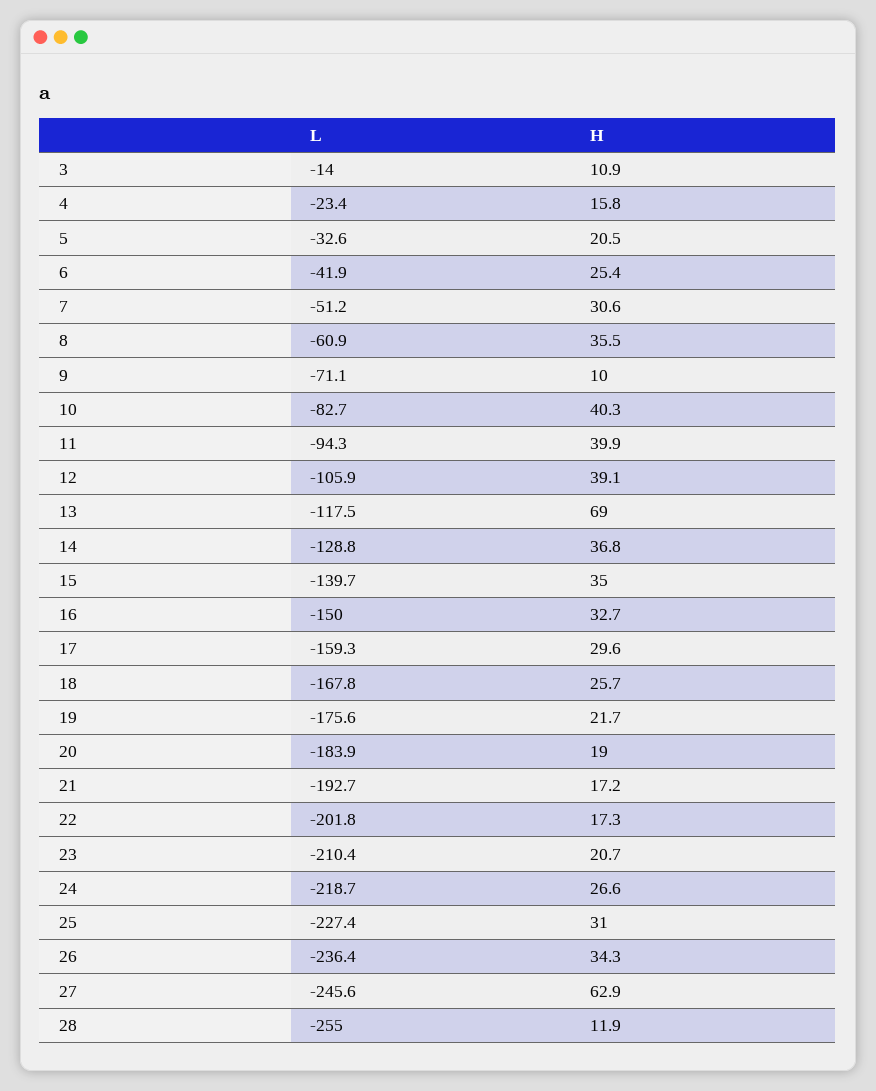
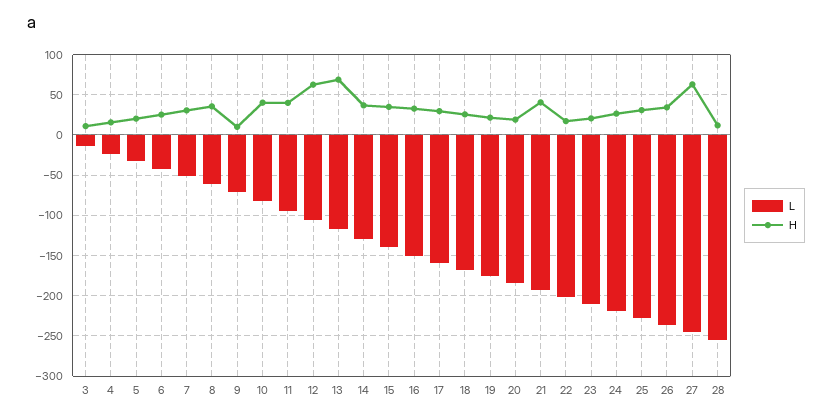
  {
    "L": {
      "3": -14,
      "4": -23.4,
      "5": -32.6,
      "6": -41.9,
      "7": -51.2,
      "8": -60.9,
      "9": -71.1,
      "10": -82.7,
      "11": -94.3,
      "12": -105.9,
      "13": -117.5,
      "14": -128.8,
      "15": -139.7,
      "16": -150,
      "17": -159.3,
      "18": -167.8,
      "19": -175.6,
      "20": -183.9,
      "21": -192.7,
      "22": -201.8,
      "23": -210.4,
      "24": -218.7,
      "25": -227.4,
      "26": -236.4,
      "27": -245.6,
      "28": -255
    },
    "H": {
      "3": 10.9,
      "4": 15.8,
      "5": 20.5,
      "6": 25.4,
      "7": 30.6,
      "8": 35.5,
      "9": 10,
      "10": 40.3,
      "11": 39.9,
-     "12": 39.1,
+     "12": 60,
      "13": 69,
      "14": 36.8,
      "15": 35,
      "16": 32.7,
      "17": 29.6,
      "18": 25.7,
      "19": 21.7,
      "20": 19,
-     "21": 17.2,
+     "21": 40,
      "22": 17.3,
      "23": 20.7,
      "24": 26.6,
      "25": 31,
      "26": 34.3,
      "27": 62.9,
      "28": 11.9
    }
  }

